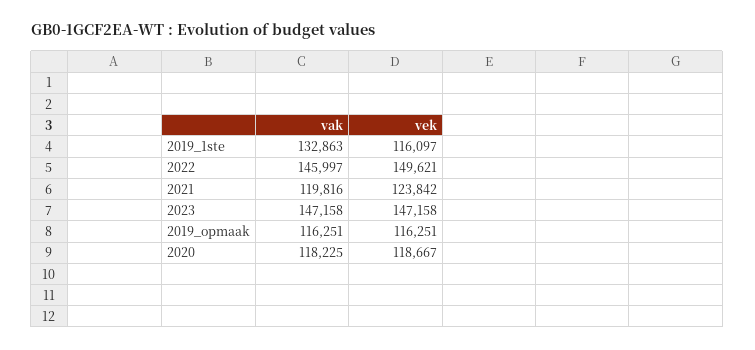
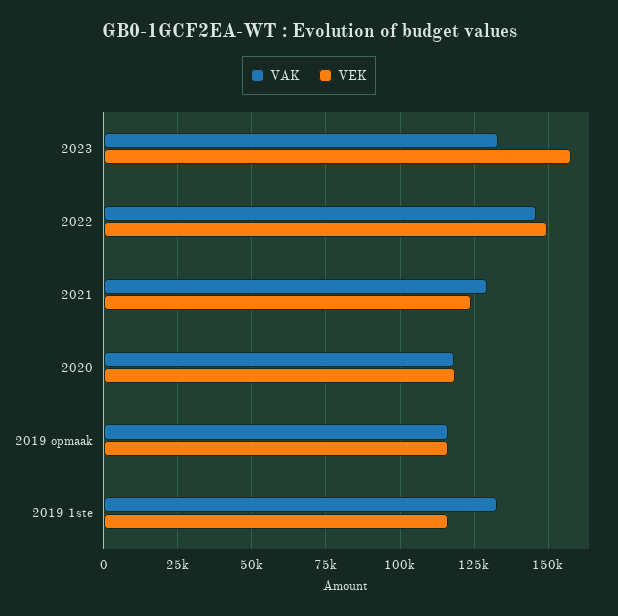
  {
    "vak": {
      "2019_1ste": 132863,
      "2022": 145997,
-     "2021": 119816,
+     "2021": 130000,
-     "2023": 147158,
+     "2023": 132500,
      "2019_opmaak": 116251,
      "2020": 118225
    },
    "vek": {
      "2019_1ste": 116097,
      "2022": 149621,
      "2021": 123842,
-     "2023": 147158,
+     "2023": 157500,
      "2019_opmaak": 116251,
      "2020": 118667
    }
  }

